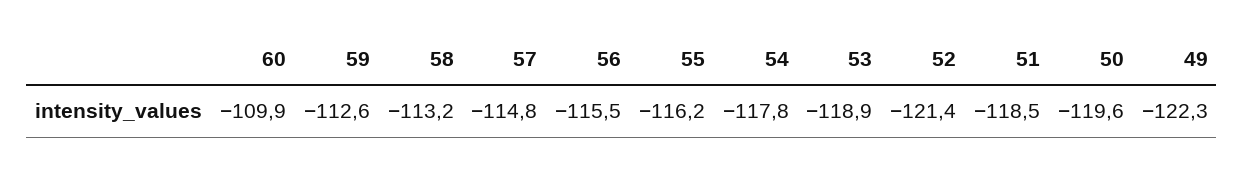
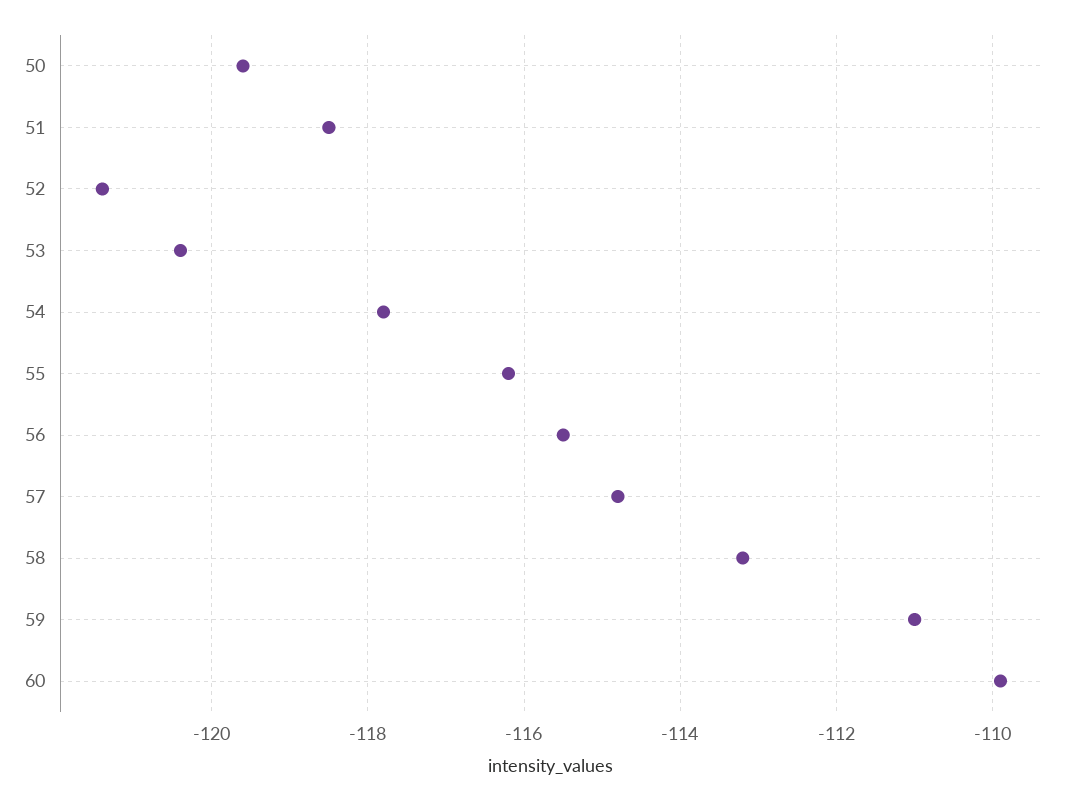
  {
    "60": -109.9,
-   "59": -112.6,
+   "59": -111,
    "58": -113.2,
    "57": -114.8,
    "56": -115.5,
    "55": -116.2,
    "54": -117.8,
-   "53": -118.9,
+   "53": -120.5,
    "52": -121.4,
    "51": -118.5,
-   "50": -119.6,
+   "50": -119.6
-   "49": -122.3
  }

